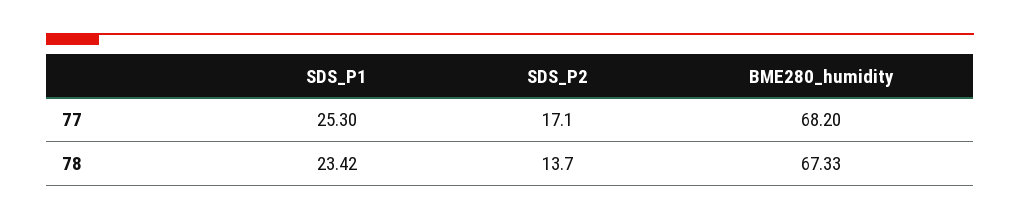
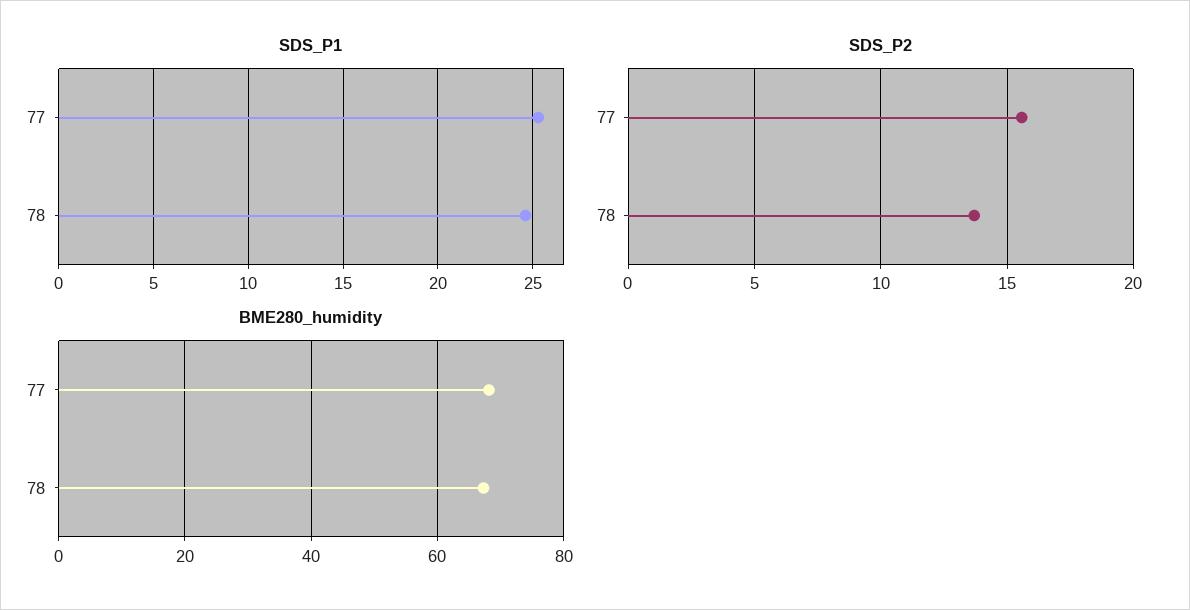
  {
    "SDS_P1": {
      "77": 25.3,
-     "78": 23.42
+     "78": 24.5
    },
    "SDS_P2": {
-     "77": 17.1,
+     "77": 15.5,
      "78": 13.7
    },
    "BME280_humidity": {
      "77": 68.2,
      "78": 67.33
    }
  }

